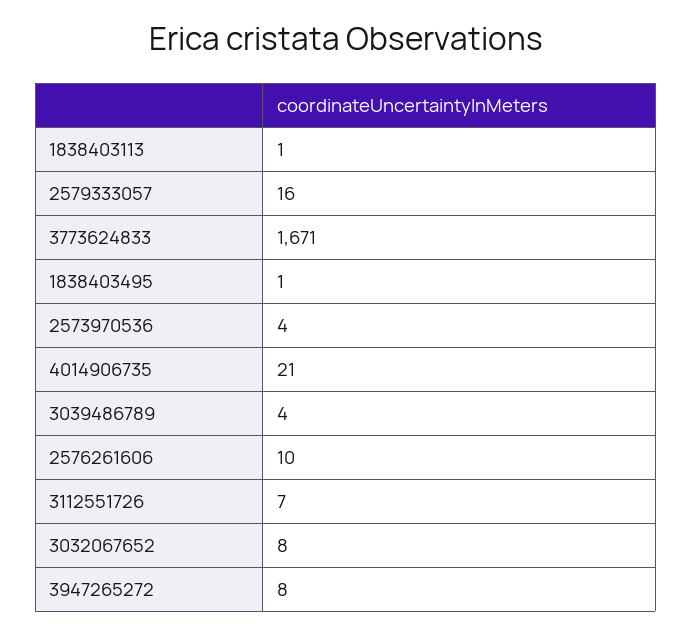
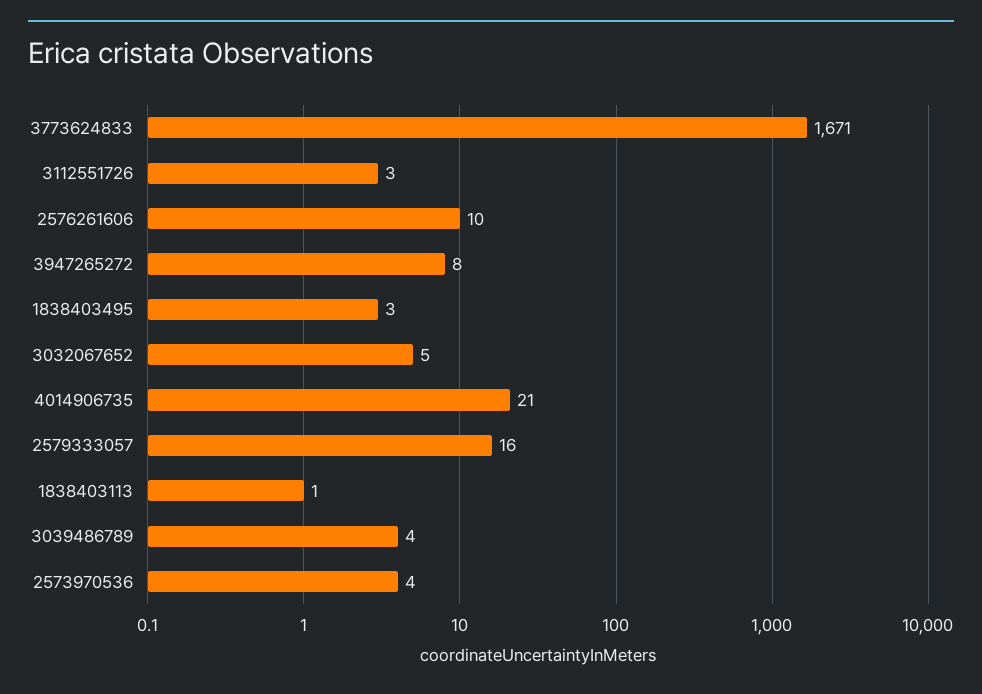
  {
    "1838403113": 1,
    "2579333057": 16,
    "3773624833": 1671,
-   "1838403495": 1,
+   "1838403495": 3,
    "2573970536": 4,
    "4014906735": 21,
    "3039486789": 4,
    "2576261606": 10,
-   "3112551726": 7,
+   "3112551726": 3,
-   "3032067652": 8,
+   "3032067652": 5,
    "3947265272": 8
  }

